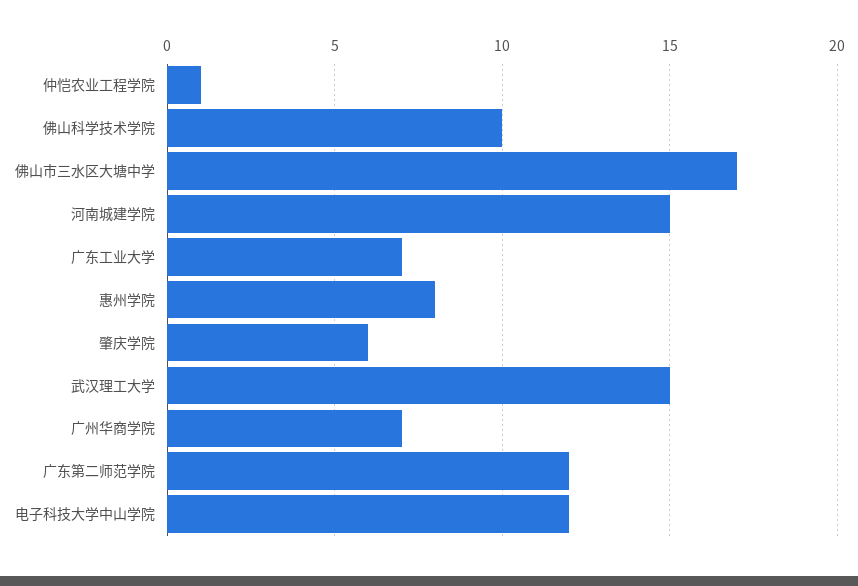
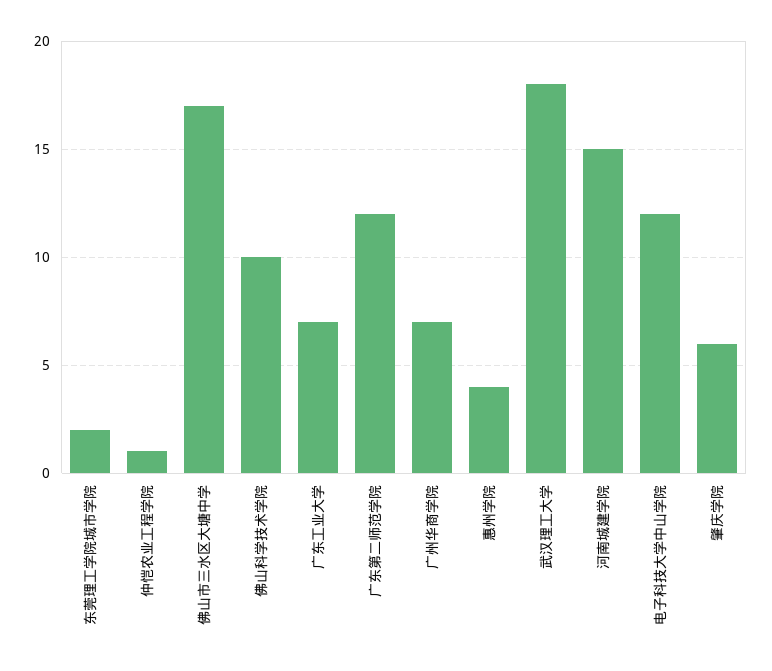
  {
    "仲恺农业工程学院": 1,
    "佛山科学技术学院": 10,
    "佛山市三水区大塘中学": 17,
    "河南城建学院": 15,
    "广东工业大学": 7,
-   "惠州学院": 8,
+   "惠州学院": 4,
    "肇庆学院": 6,
-   "武汉理工大学": 15,
+   "武汉理工大学": 18,
    "广州华商学院": 7,
    "广东第二师范学院": 12,
-   "电子科技大学中山学院": 12
+   "电子科技大学中山学院": 12,
+   "东莞理工学院城市学院": 2
  }

